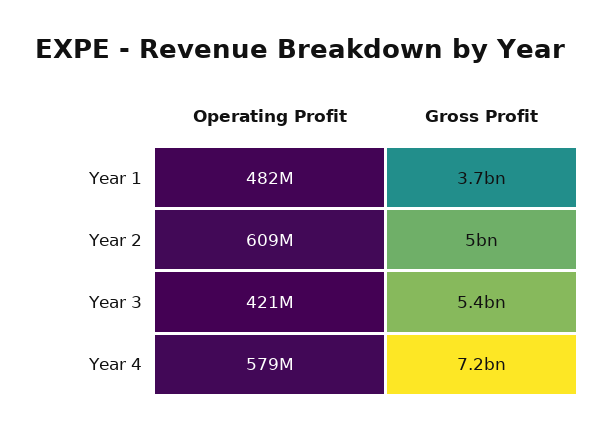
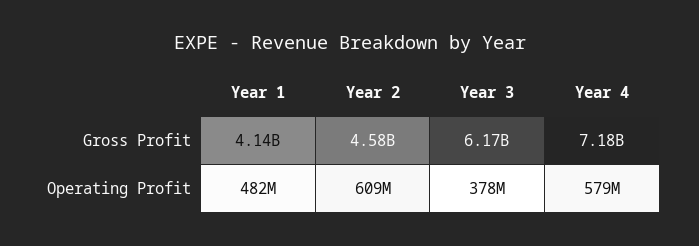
  {
    "Operating Profit": {
      "Year 1": 482000000,
      "Year 2": 609000000,
-     "Year 3": 421000000,
+     "Year 3": 378000000,
      "Year 4": 579000000
    },
    "Gross Profit": {
-     "Year 1": 3700000000,
+     "Year 1": 4140000000,
-     "Year 2": 5000000000,
+     "Year 2": 4580000000,
-     "Year 3": 5400000000,
+     "Year 3": 6170000000,
      "Year 4": 7180000000
    }
  }

